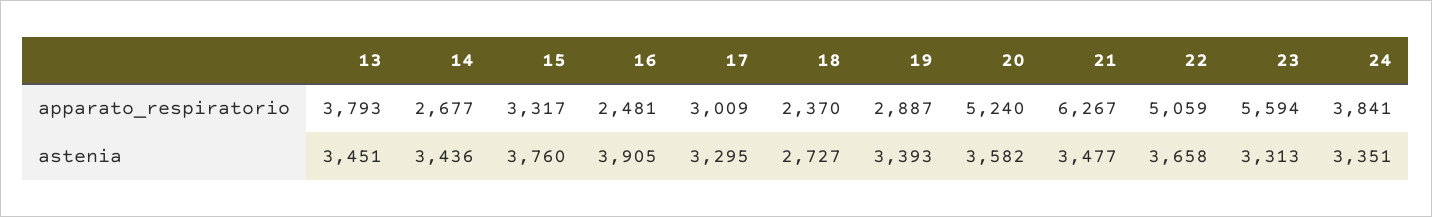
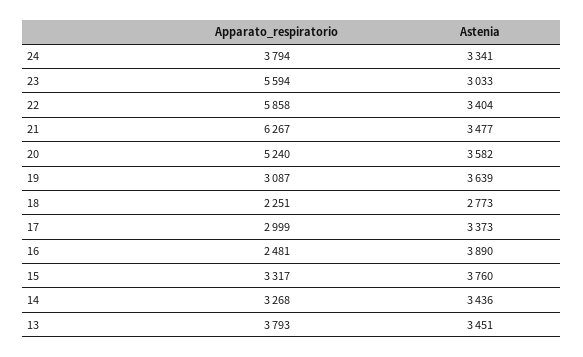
  {
    "13": {
      "apparato_respiratorio": 3793,
      "astenia": 3451
    },
    "14": {
-     "apparato_respiratorio": 2677,
+     "apparato_respiratorio": 3268,
      "astenia": 3436
    },
    "15": {
      "apparato_respiratorio": 3317,
      "astenia": 3760
    },
    "16": {
      "apparato_respiratorio": 2481,
-     "astenia": 3905
+     "astenia": 3890
    },
    "17": {
-     "apparato_respiratorio": 3009,
+     "apparato_respiratorio": 2999,
-     "astenia": 3295
+     "astenia": 3373
    },
    "18": {
-     "apparato_respiratorio": 2370,
+     "apparato_respiratorio": 2251,
-     "astenia": 2727
+     "astenia": 2773
    },
    "19": {
-     "apparato_respiratorio": 2887,
+     "apparato_respiratorio": 3087,
-     "astenia": 3393
+     "astenia": 3639
    },
    "20": {
      "apparato_respiratorio": 5240,
      "astenia": 3582
    },
    "21": {
      "apparato_respiratorio": 6267,
      "astenia": 3477
    },
    "22": {
-     "apparato_respiratorio": 5059,
+     "apparato_respiratorio": 5858,
-     "astenia": 3658
+     "astenia": 3404
    },
    "23": {
      "apparato_respiratorio": 5594,
-     "astenia": 3313
+     "astenia": 3033
    },
    "24": {
-     "apparato_respiratorio": 3841,
+     "apparato_respiratorio": 3794,
-     "astenia": 3351
+     "astenia": 3341
    }
  }

